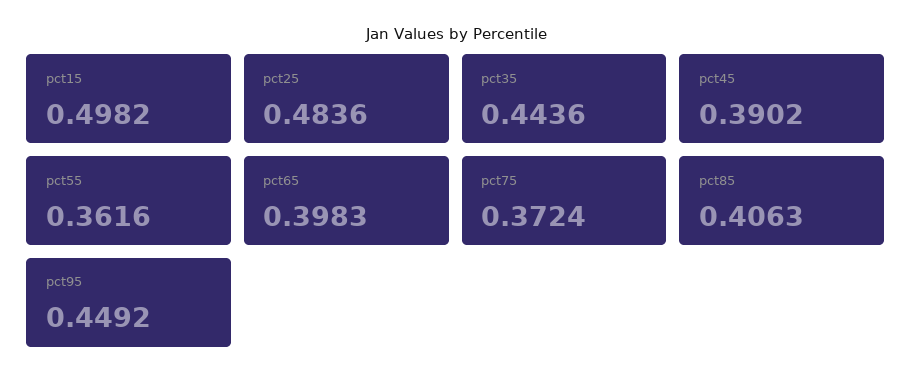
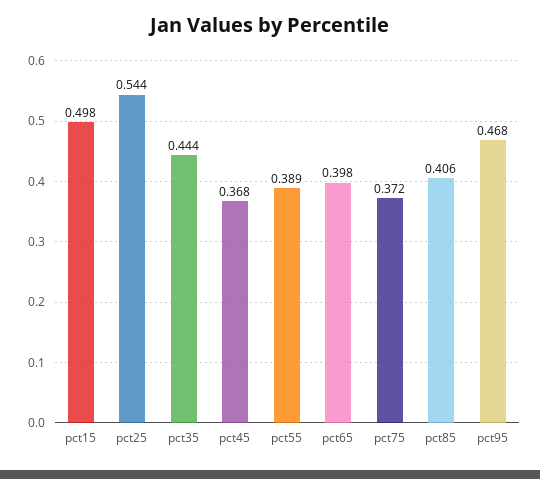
  {
    "pct15": 0.4982,
-   "pct25": 0.4836,
+   "pct25": 0.544,
    "pct35": 0.4436,
-   "pct45": 0.3902,
+   "pct45": 0.368,
-   "pct55": 0.3616,
+   "pct55": 0.389,
    "pct65": 0.3983,
    "pct75": 0.3724,
    "pct85": 0.4063,
-   "pct95": 0.4492
+   "pct95": 0.468
  }

